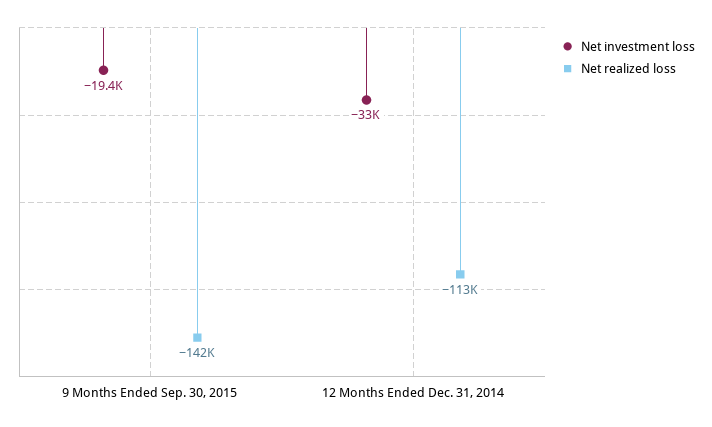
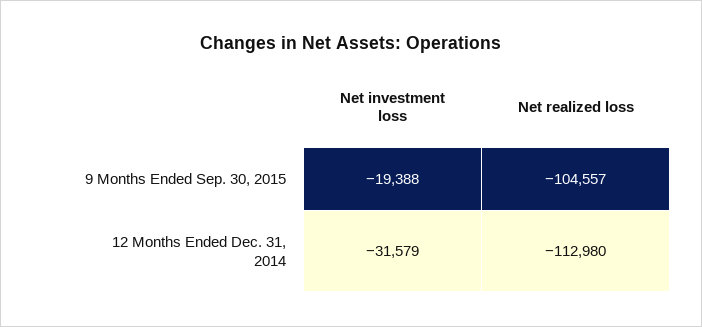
  {
    "Net investment loss": {
      "9 Months Ended Sep. 30, 2015": -19388,
-     "12 Months Ended Dec. 31, 2014": -33000
+     "12 Months Ended Dec. 31, 2014": -31579
    },
    "Net realized loss": {
-     "9 Months Ended Sep. 30, 2015": -142000,
+     "9 Months Ended Sep. 30, 2015": -104557,
      "12 Months Ended Dec. 31, 2014": -112980
    }
  }

